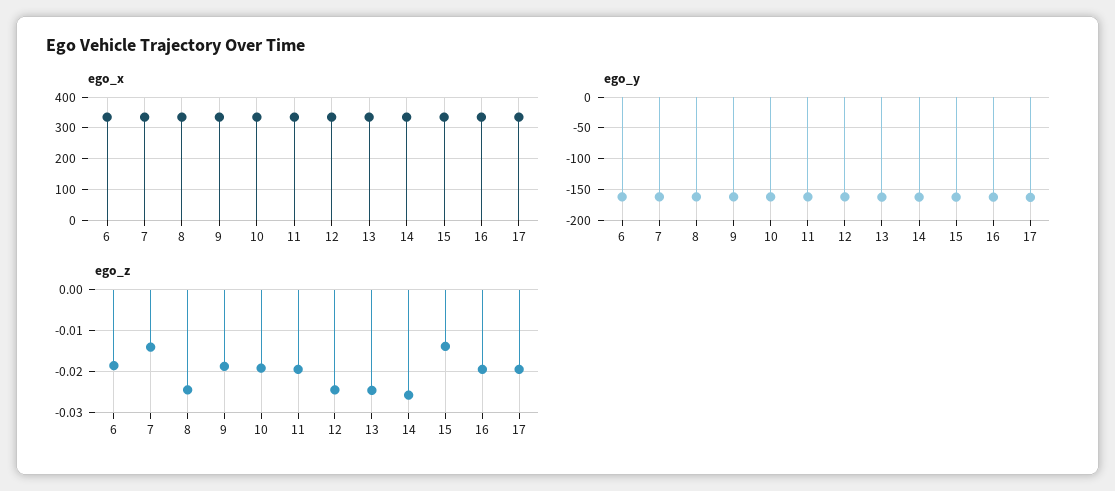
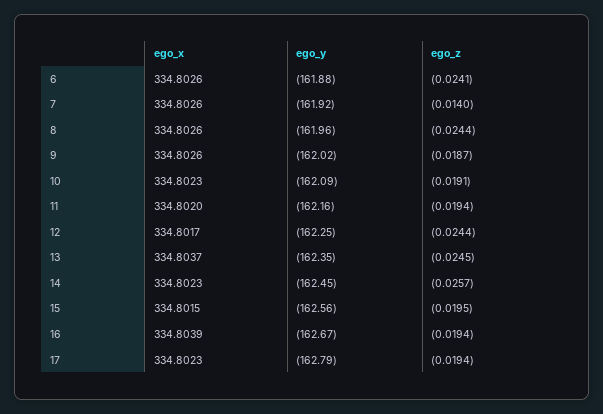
  {
    "ego_x": {
      "6": 334.8026,
      "7": 334.8026,
      "8": 334.8026,
      "9": 334.8026,
      "10": 334.8023,
      "11": 334.802,
      "12": 334.8017,
      "13": 334.8037,
      "14": 334.8023,
      "15": 334.8015,
      "16": 334.8039,
      "17": 334.8023
    },
    "ego_y": {
      "6": -161.88,
      "7": -161.92,
      "8": -161.96,
      "9": -162.02,
      "10": -162.09,
      "11": -162.16,
      "12": -162.25,
      "13": -162.35,
      "14": -162.45,
      "15": -162.56,
      "16": -162.67,
      "17": -162.79
    },
    "ego_z": {
-     "6": -0.018,
+     "6": -0.0241,
      "7": -0.014,
      "8": -0.0244,
      "9": -0.0187,
      "10": -0.0191,
      "11": -0.0194,
      "12": -0.0244,
      "13": -0.0245,
      "14": -0.0257,
-     "15": -0.014,
+     "15": -0.0195,
      "16": -0.0194,
      "17": -0.0194
    }
  }

